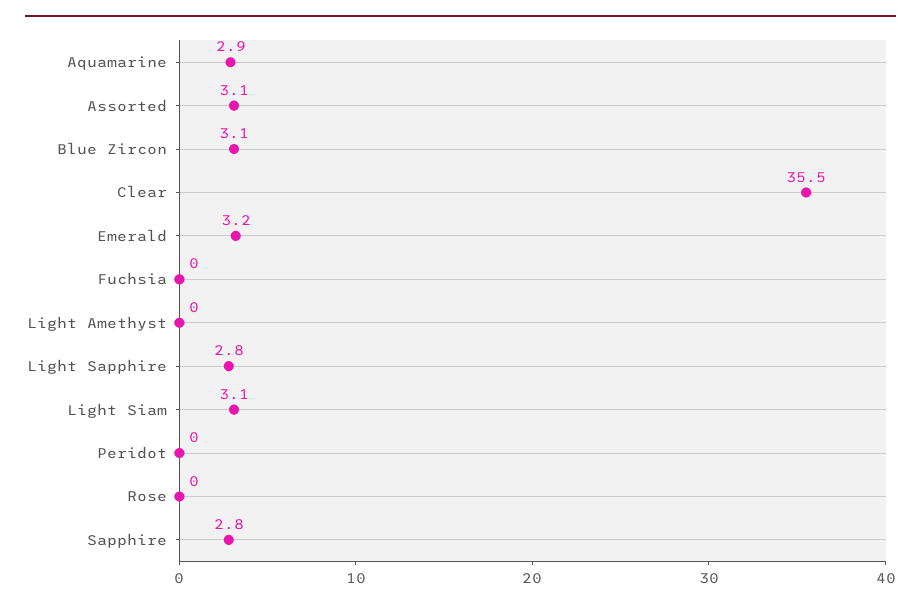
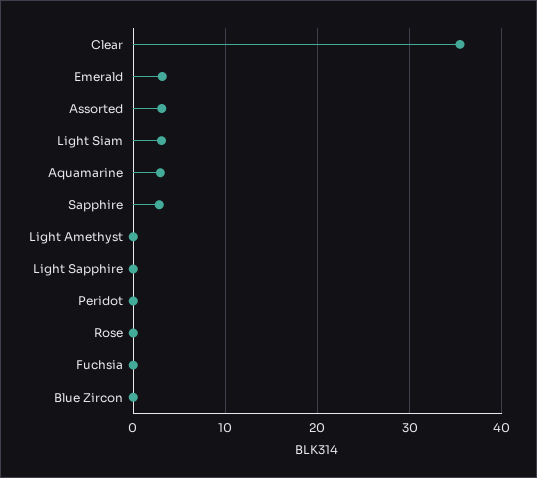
  {
    "Aquamarine": 2.9,
    "Assorted": 3.1,
-   "Blue Zircon": 3.1,
+   "Blue Zircon": 0,
    "Clear": 35.5,
    "Emerald": 3.2,
    "Fuchsia": 0,
    "Light Amethyst": 0,
-   "Light Sapphire": 2.8,
+   "Light Sapphire": 0,
    "Light Siam": 3.1,
    "Peridot": 0,
    "Rose": 0,
    "Sapphire": 2.8
  }

